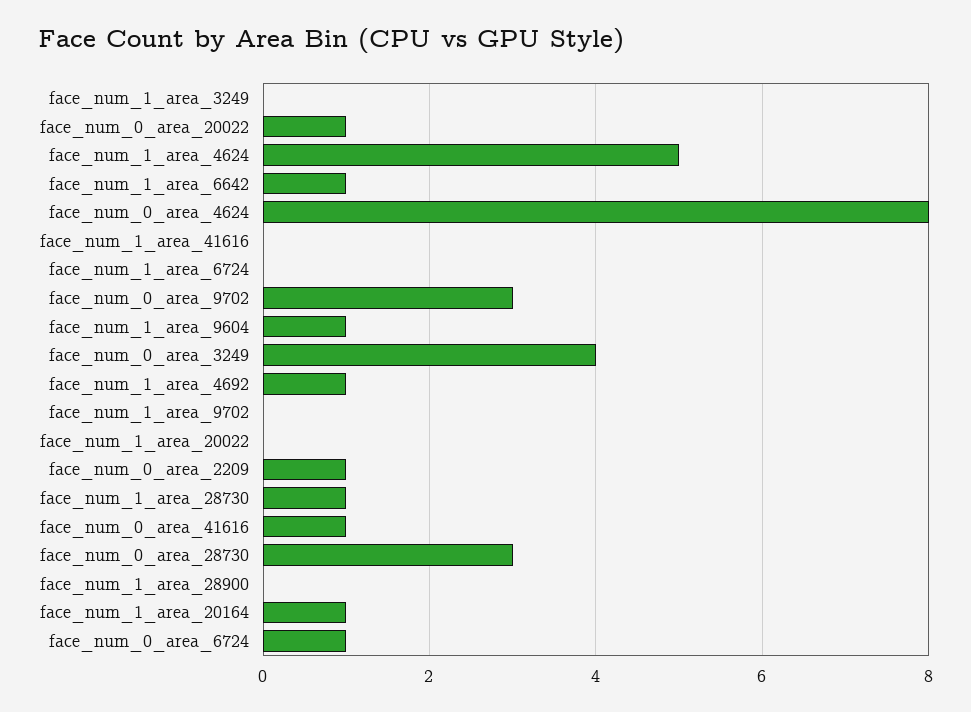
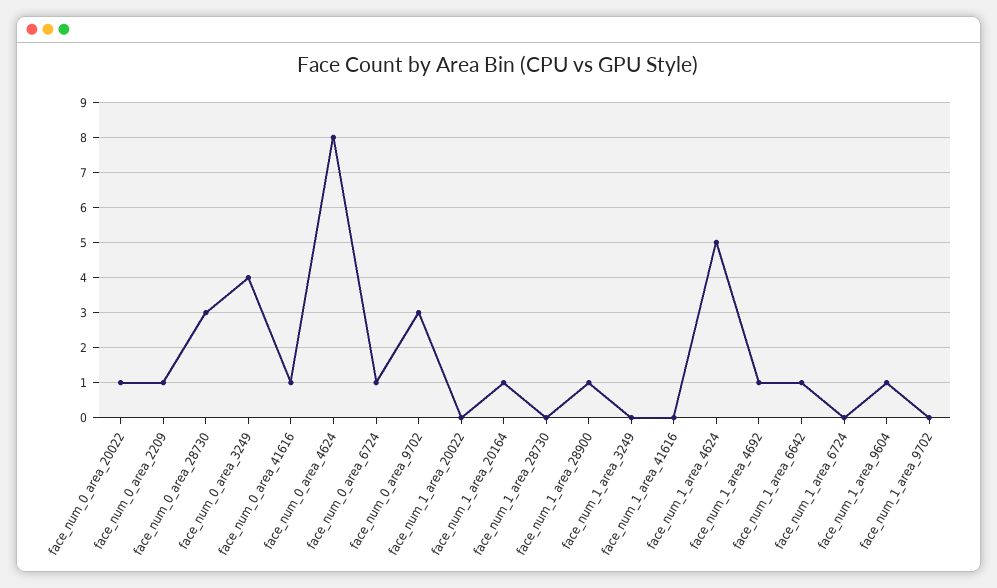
  {
    "face_num_1_area_3249": 0,
    "face_num_0_area_20022": 1,
    "face_num_1_area_4624": 5,
    "face_num_1_area_6642": 1,
    "face_num_0_area_4624": 8,
    "face_num_1_area_41616": 0,
    "face_num_1_area_6724": 0,
    "face_num_0_area_9702": 3,
    "face_num_1_area_9604": 1,
    "face_num_0_area_3249": 4,
    "face_num_1_area_4692": 1,
    "face_num_1_area_9702": 0,
    "face_num_1_area_20022": 0,
    "face_num_0_area_2209": 1,
-   "face_num_1_area_28730": 1,
+   "face_num_1_area_28730": 0,
    "face_num_0_area_41616": 1,
    "face_num_0_area_28730": 3,
-   "face_num_1_area_28900": 0,
+   "face_num_1_area_28900": 1,
    "face_num_1_area_20164": 1,
    "face_num_0_area_6724": 1
  }

